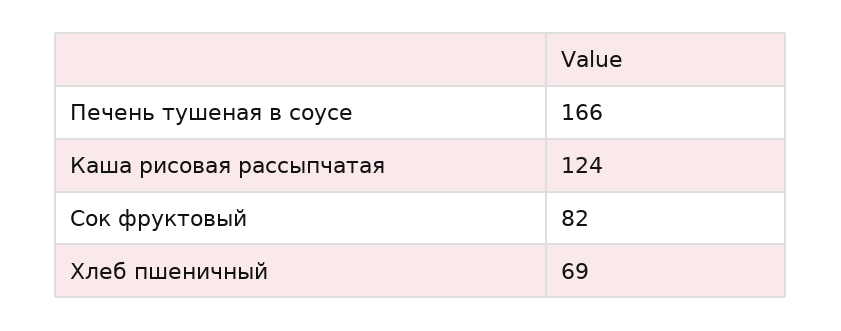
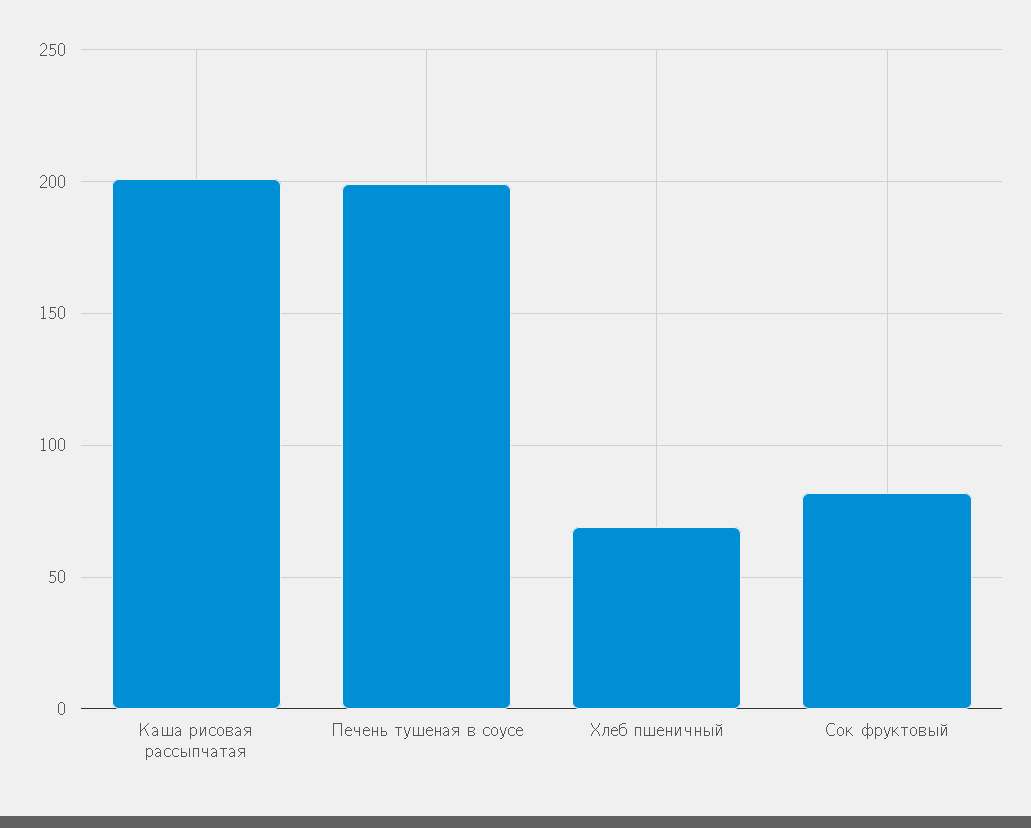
  {
-   "Печень тушеная в соусе": 166,
+   "Печень тушеная в соусе": 200,
-   "Каша рисовая рассыпчатая": 124,
+   "Каша рисовая рассыпчатая": 200,
    "Сок фруктовый": 82,
    "Хлеб пшеничный": 69
  }

